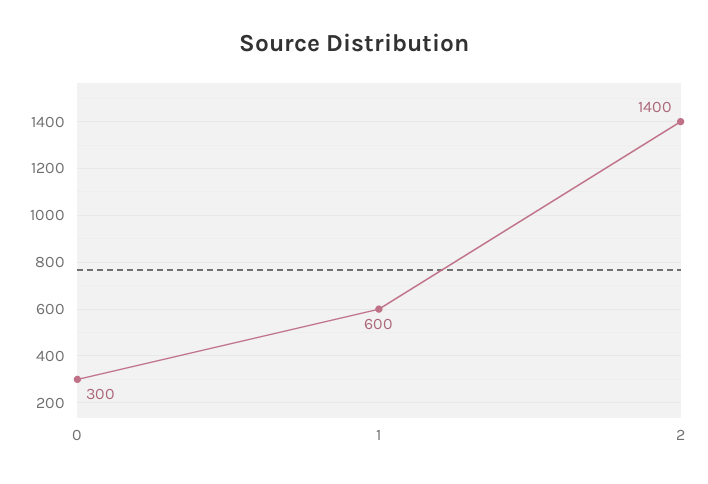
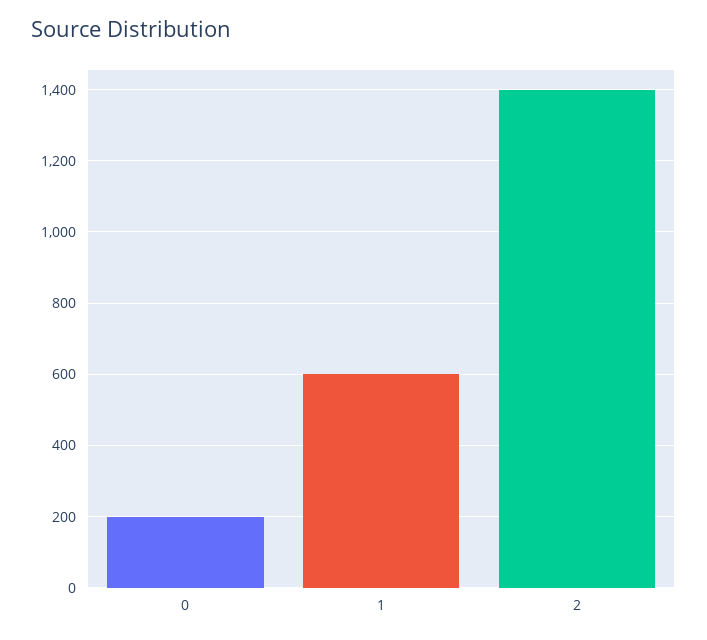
  {
-   "0": 300,
+   "0": 200,
    "1": 600,
    "2": 1400
  }

